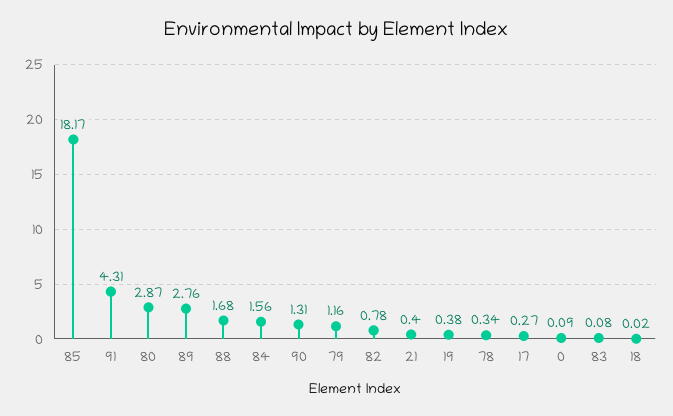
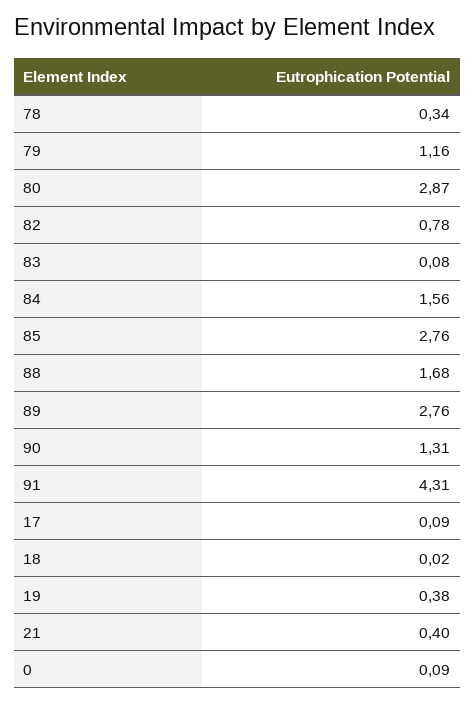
  {
-   "85": 18.17,
+   "85": 2.76,
    "91": 4.31,
    "80": 2.87,
    "89": 2.76,
    "88": 1.68,
    "84": 1.56,
    "90": 1.31,
    "79": 1.16,
    "82": 0.78,
    "21": 0.4,
    "19": 0.38,
    "78": 0.34,
-   "17": 0.27,
+   "17": 0.09,
    "0": 0.09,
    "83": 0.08,
    "18": 0.02
  }

